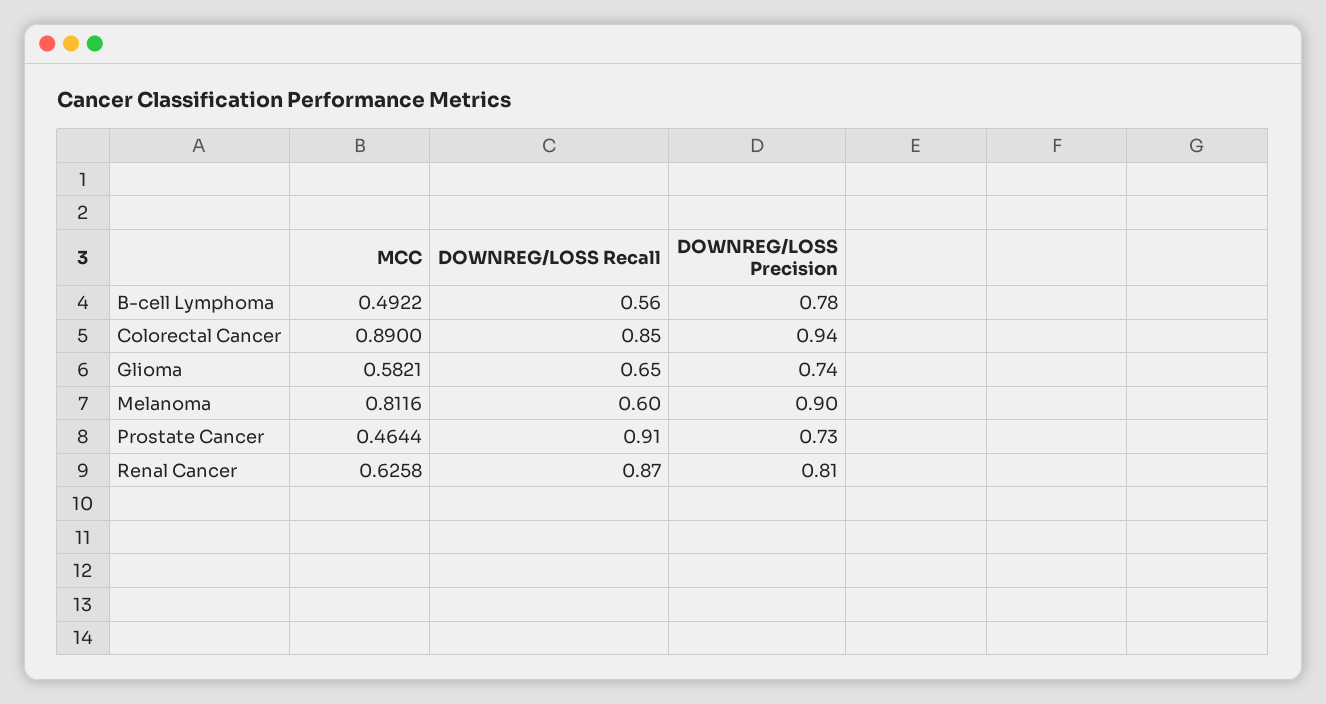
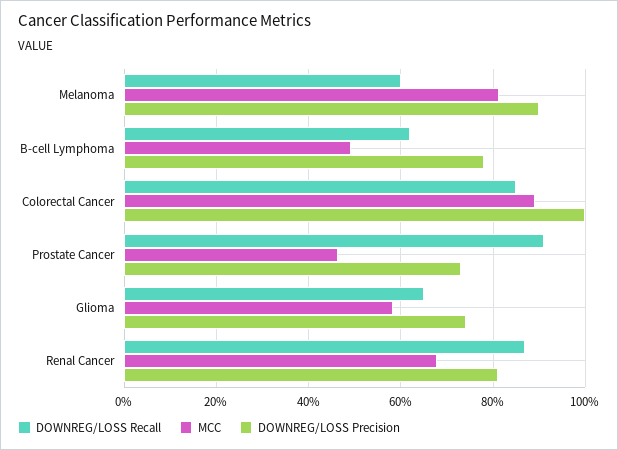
  {
    "MCC": {
      "B-cell Lymphoma": 0.4922,
      "Colorectal Cancer": 0.89,
      "Glioma": 0.5821,
      "Melanoma": 0.8116,
      "Prostate Cancer": 0.4644,
-     "Renal Cancer": 0.6258
+     "Renal Cancer": 0.68
    },
    "DOWNREG/LOSS Recall": {
-     "B-cell Lymphoma": 0.56,
+     "B-cell Lymphoma": 0.62,
      "Colorectal Cancer": 0.85,
      "Glioma": 0.65,
      "Melanoma": 0.6,
      "Prostate Cancer": 0.91,
      "Renal Cancer": 0.87
    },
    "DOWNREG/LOSS Precision": {
      "B-cell Lymphoma": 0.78,
-     "Colorectal Cancer": 0.94,
+     "Colorectal Cancer": 1,
      "Glioma": 0.74,
      "Melanoma": 0.9,
      "Prostate Cancer": 0.73,
      "Renal Cancer": 0.81
    }
  }

